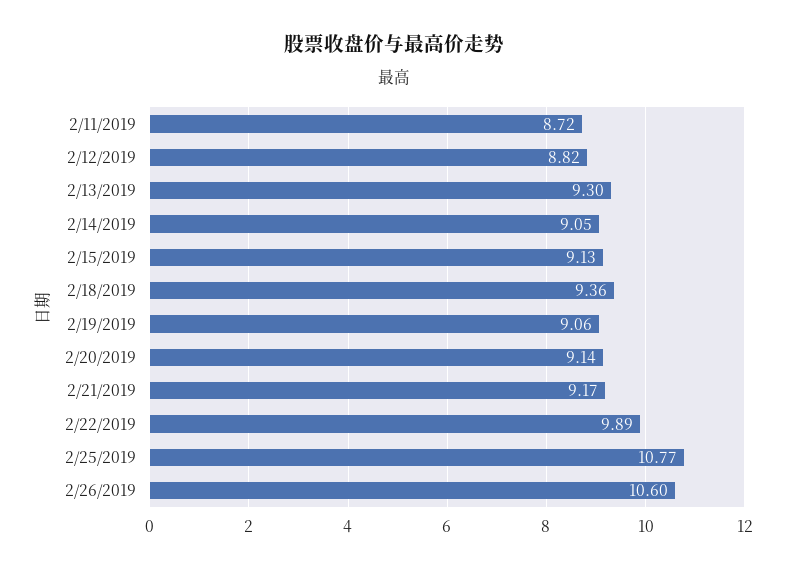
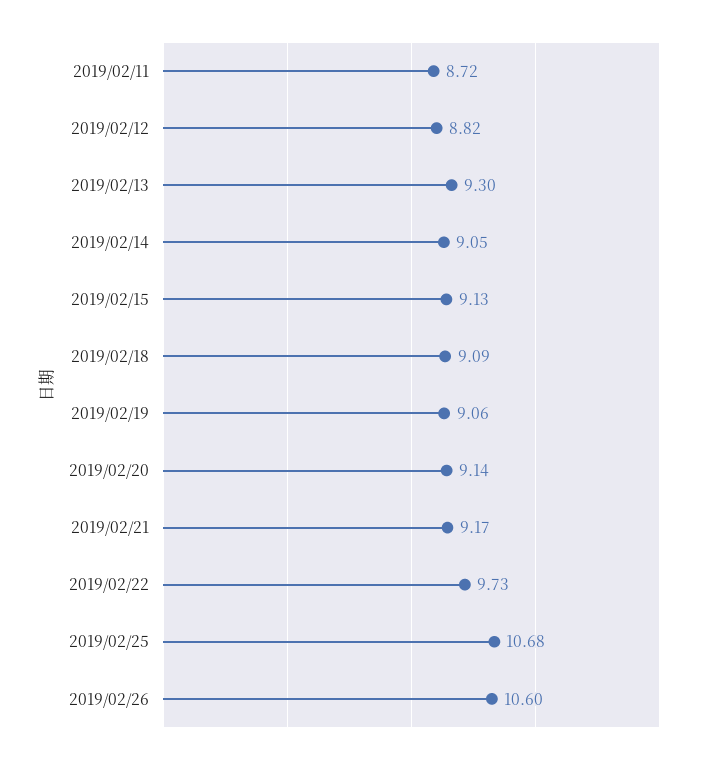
  {
    "2/11/2019": 8.72,
    "2/12/2019": 8.82,
    "2/13/2019": 9.3,
    "2/14/2019": 9.05,
    "2/15/2019": 9.13,
-   "2/18/2019": 9.36,
+   "2/18/2019": 9.09,
    "2/19/2019": 9.06,
    "2/20/2019": 9.14,
    "2/21/2019": 9.17,
-   "2/22/2019": 9.89,
+   "2/22/2019": 9.73,
-   "2/25/2019": 10.77,
+   "2/25/2019": 10.68,
    "2/26/2019": 10.6
  }

